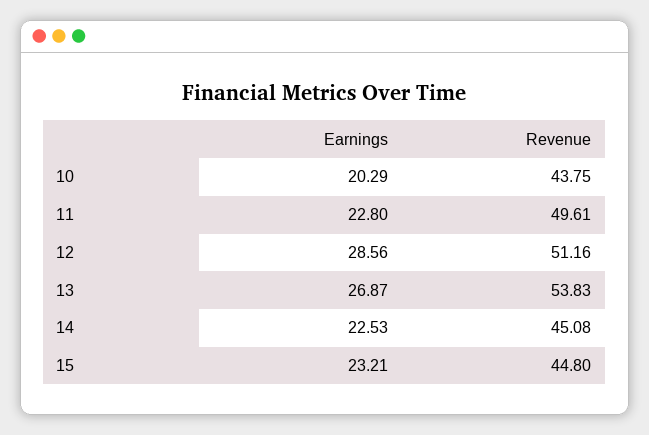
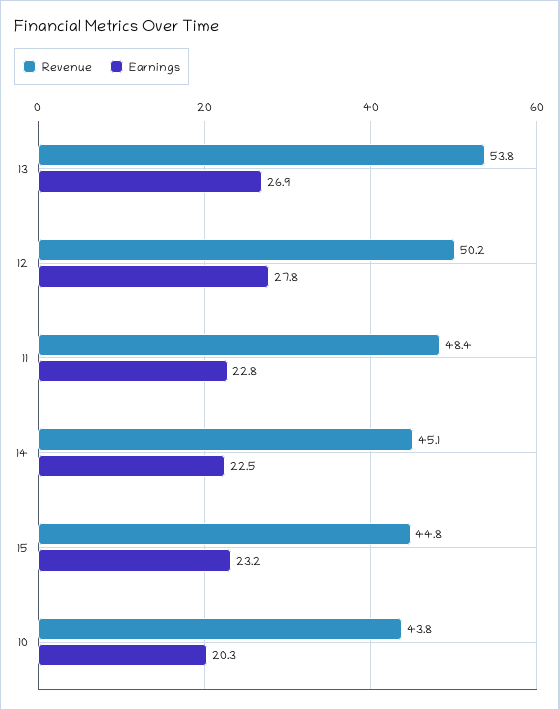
  {
    "Earnings": {
      "10": 20.29,
      "11": 22.8,
-     "12": 28.56,
+     "12": 27.8,
      "13": 26.87,
      "14": 22.53,
      "15": 23.21
    },
    "Revenue": {
      "10": 43.75,
-     "11": 49.61,
+     "11": 48.4,
-     "12": 51.16,
+     "12": 50.2,
      "13": 53.83,
      "14": 45.08,
      "15": 44.8
    }
  }

